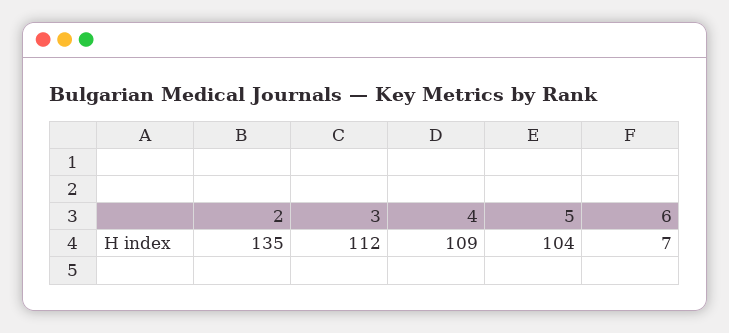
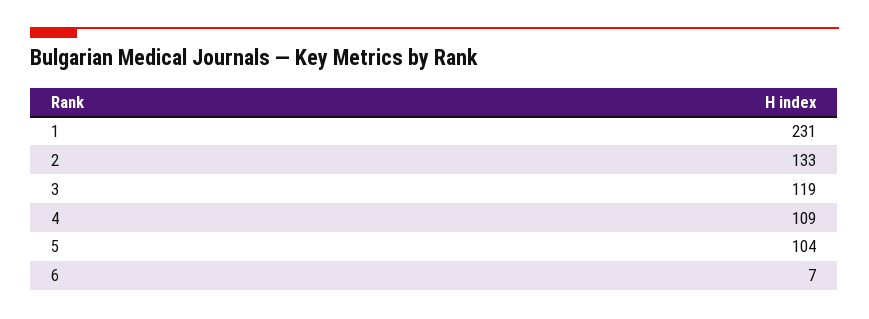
  {
-   "2": 135,
+   "2": 133,
-   "3": 112,
+   "3": 119,
    "4": 109,
    "5": 104,
-   "6": 7
+   "6": 7,
+   "1": 231
  }

